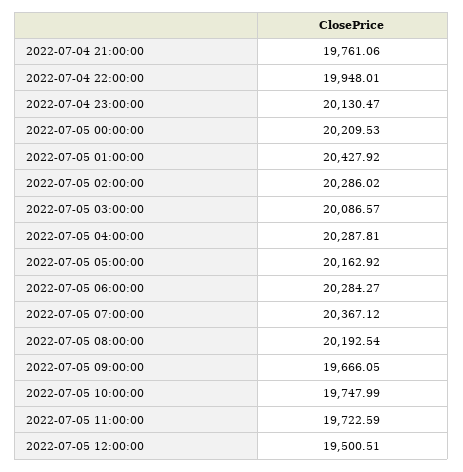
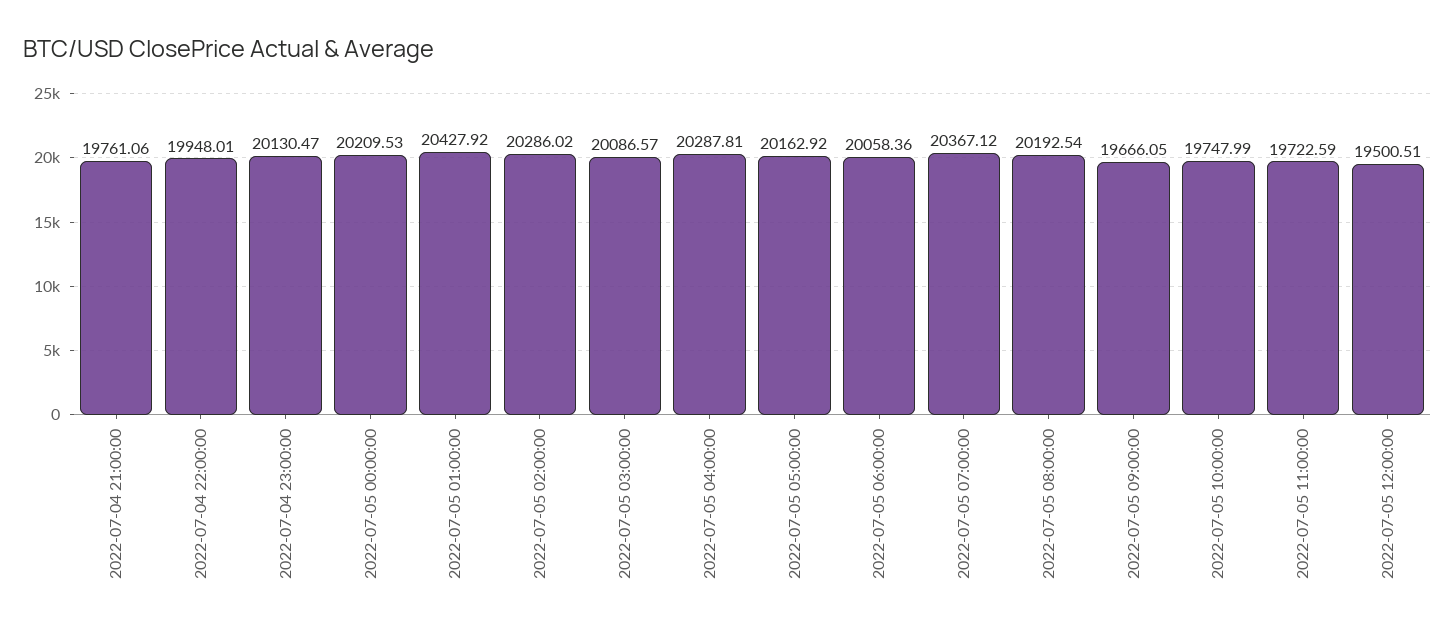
  {
    "2022-07-04 21:00:00": 19761.06,
    "2022-07-04 22:00:00": 19948.01,
    "2022-07-04 23:00:00": 20130.47,
    "2022-07-05 00:00:00": 20209.53,
    "2022-07-05 01:00:00": 20427.92,
    "2022-07-05 02:00:00": 20286.02,
    "2022-07-05 03:00:00": 20086.57,
    "2022-07-05 04:00:00": 20287.81,
    "2022-07-05 05:00:00": 20162.92,
-   "2022-07-05 06:00:00": 20284.27,
+   "2022-07-05 06:00:00": 20058.36,
    "2022-07-05 07:00:00": 20367.12,
    "2022-07-05 08:00:00": 20192.54,
    "2022-07-05 09:00:00": 19666.05,
    "2022-07-05 10:00:00": 19747.99,
    "2022-07-05 11:00:00": 19722.59,
    "2022-07-05 12:00:00": 19500.51
  }

